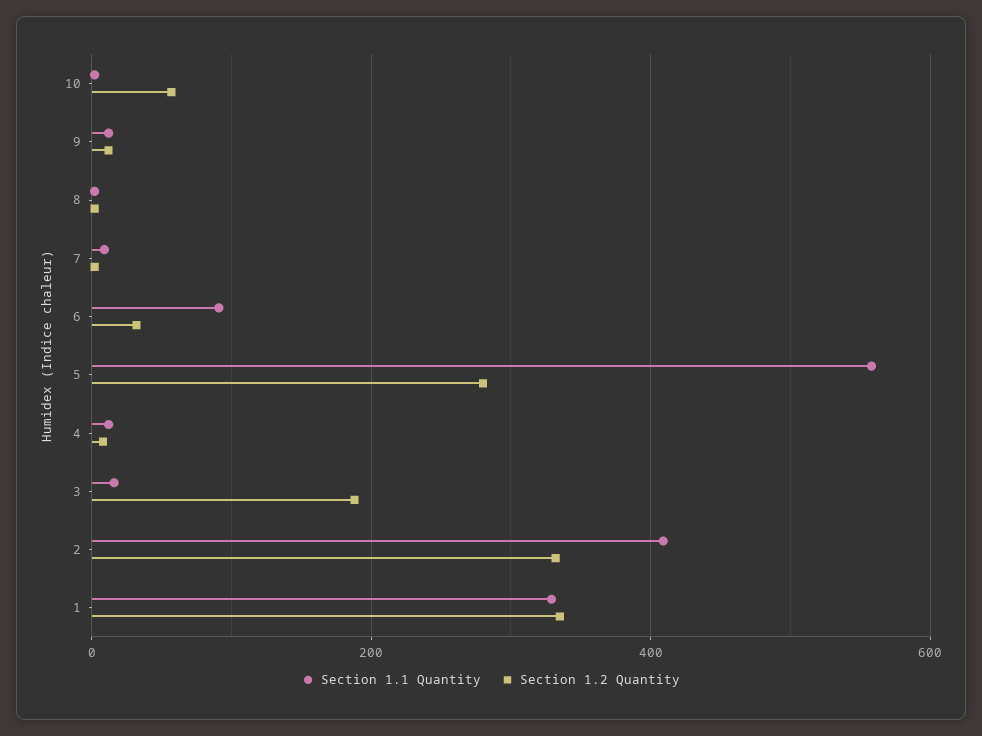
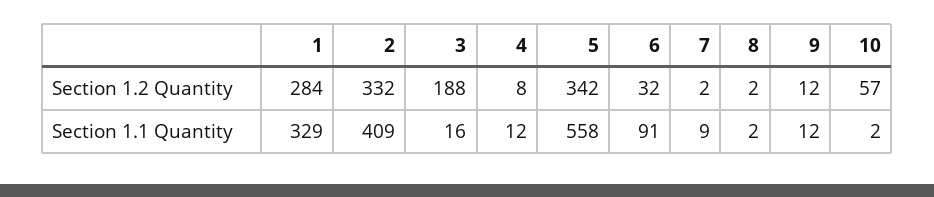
  {
    "Section 1.1 Quantity": {
      "10": 2,
      "9": 12,
      "8": 2,
      "7": 9,
      "6": 91,
      "5": 558,
      "4": 12,
      "3": 16,
      "2": 409,
      "1": 329
    },
    "Section 1.2 Quantity": {
      "10": 57,
      "9": 12,
      "8": 2,
      "7": 2,
      "6": 32,
-     "5": 280,
+     "5": 342,
      "4": 8,
      "3": 188,
      "2": 332,
-     "1": 340
+     "1": 284
    }
  }

